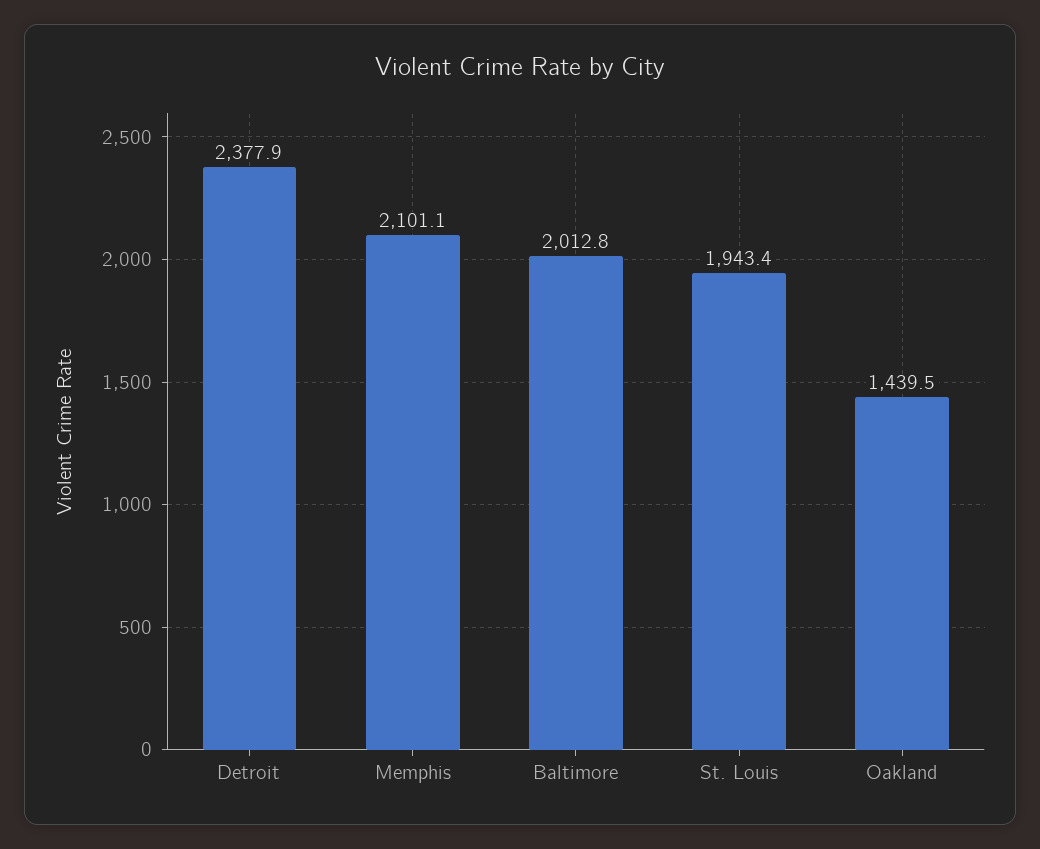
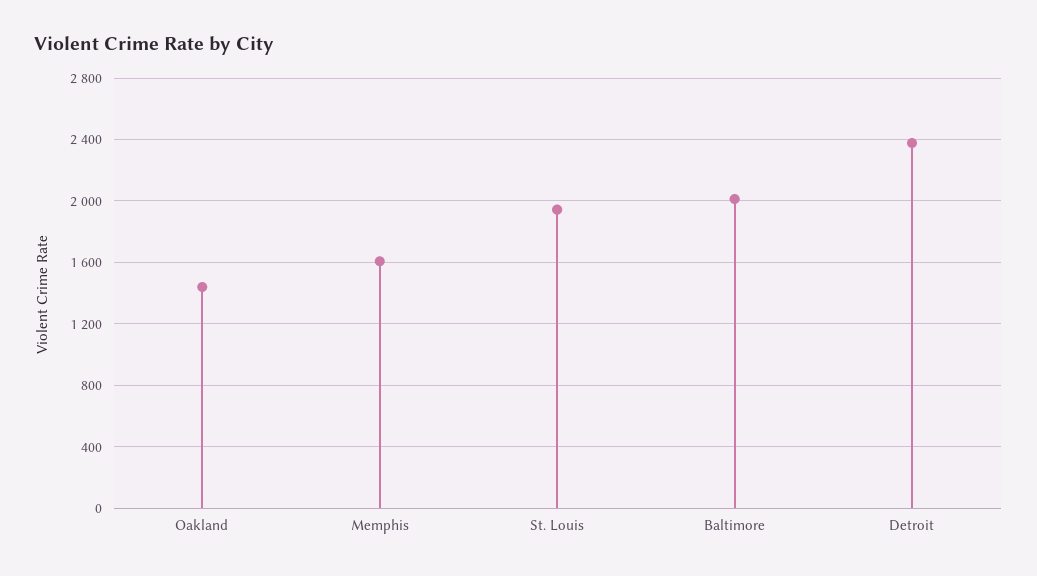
  {
    "Detroit": 2377.9,
-   "Memphis": 2101.1,
+   "Memphis": 1600,
    "Baltimore": 2012.8,
    "St. Louis": 1943.4,
    "Oakland": 1439.5
  }

